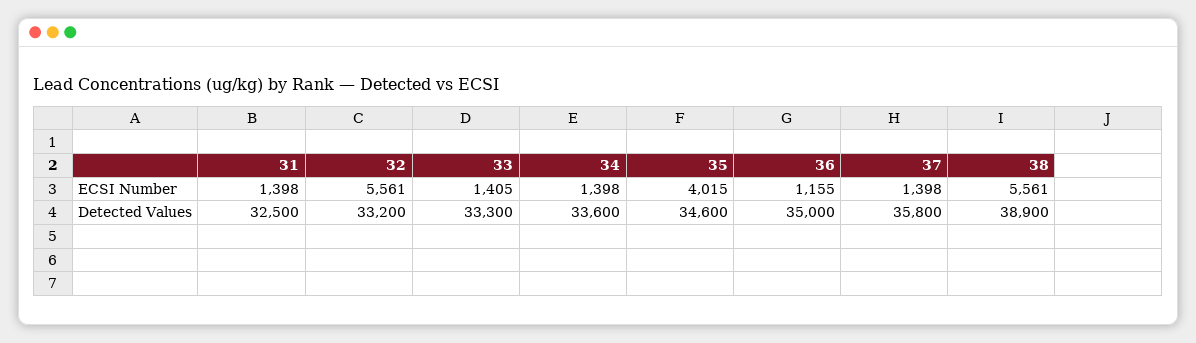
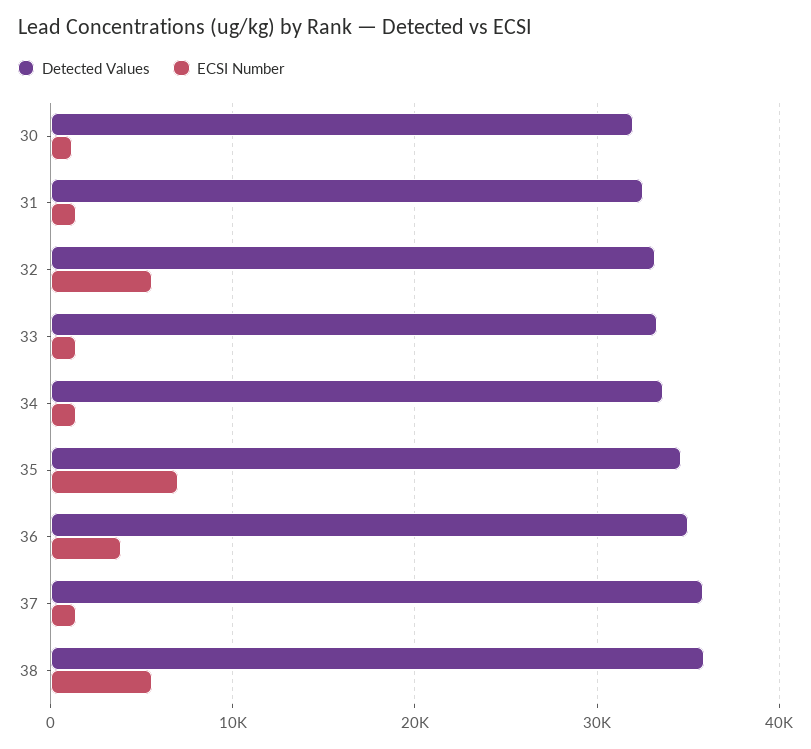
  {
    "ECSI Number": {
      "31": 1398,
      "32": 5561,
      "33": 1405,
      "34": 1398,
-     "35": 4015,
+     "35": 7000,
-     "36": 1155,
+     "36": 4000,
      "37": 1398,
-     "38": 5561
+     "38": 5561,
+     "30": 1000
    },
    "Detected Values": {
      "31": 32500,
      "32": 33200,
      "33": 33300,
      "34": 33600,
      "35": 34600,
      "36": 35000,
      "37": 35800,
-     "38": 38900
+     "38": 36000,
+     "30": 32000
    }
  }

